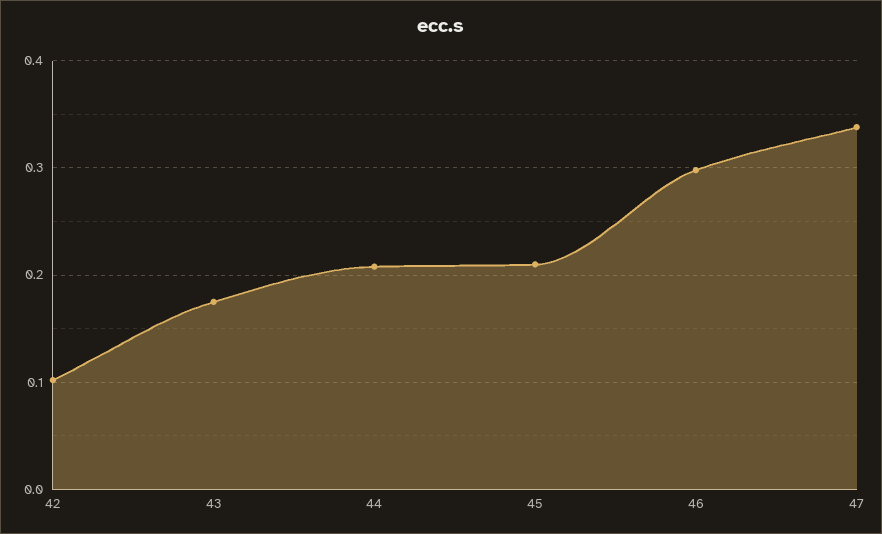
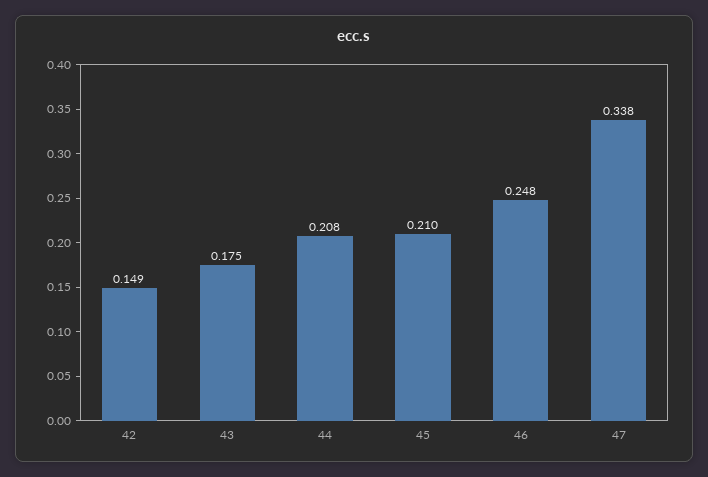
  {
-   "42": 0.1,
+   "42": 0.149,
    "43": 0.175,
    "44": 0.208,
    "45": 0.21,
-   "46": 0.3,
+   "46": 0.248,
    "47": 0.338
  }

